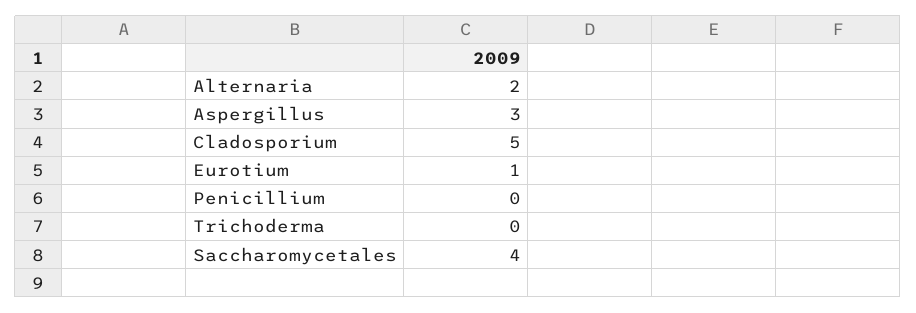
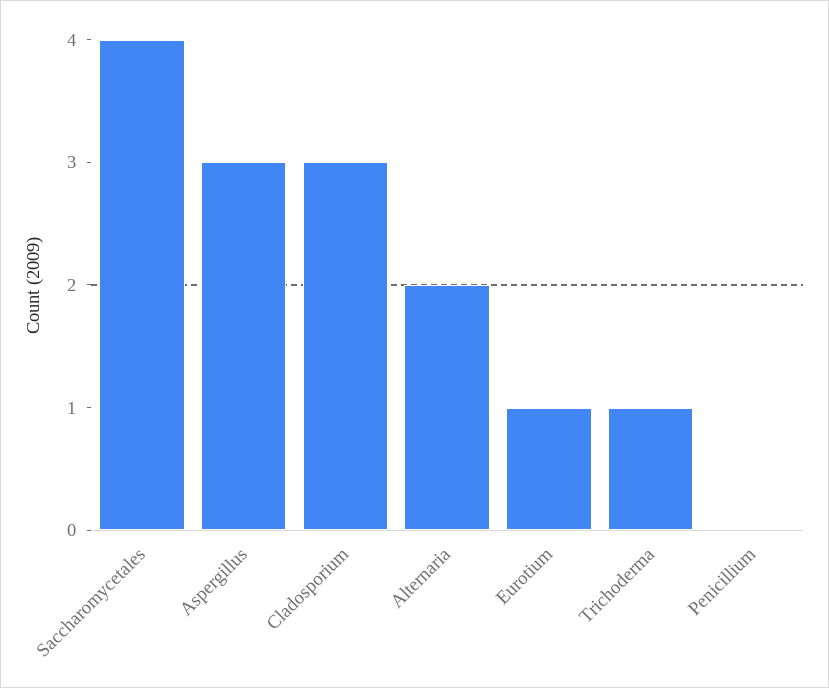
  {
    "Alternaria": 2,
    "Aspergillus": 3,
-   "Cladosporium": 5,
+   "Cladosporium": 3,
    "Eurotium": 1,
    "Penicillium": 0,
-   "Trichoderma": 0,
+   "Trichoderma": 1,
    "Saccharomycetales": 4
  }

